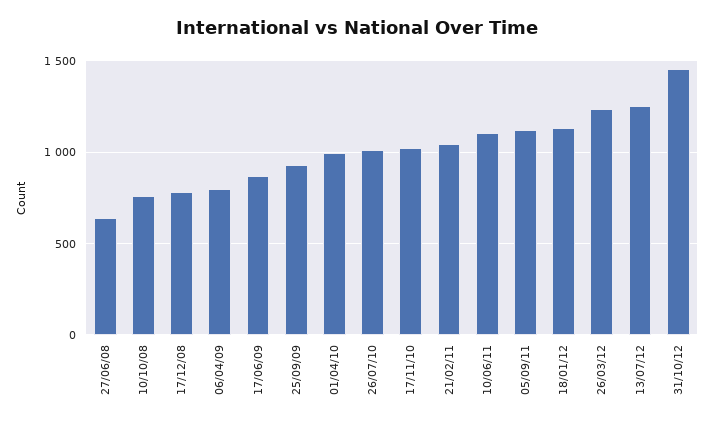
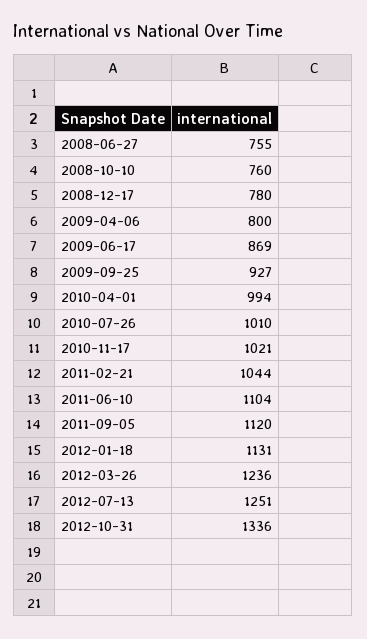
  {
-   "27/06/08": 650,
+   "27/06/08": 755,
    "10/10/08": 760,
    "17/12/08": 780,
    "06/04/09": 800,
    "17/06/09": 869,
    "25/09/09": 927,
    "01/04/10": 994,
    "26/07/10": 1010,
    "17/11/10": 1021,
    "21/02/11": 1044,
    "10/06/11": 1104,
    "05/09/11": 1120,
    "18/01/12": 1131,
    "26/03/12": 1236,
    "13/07/12": 1251,
-   "31/10/12": 1450
+   "31/10/12": 1336
  }

